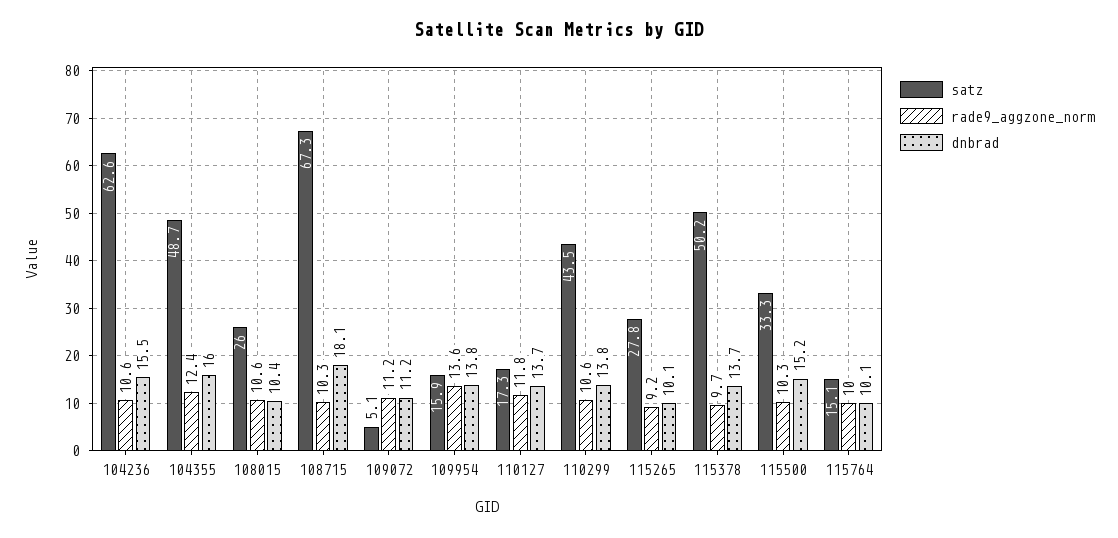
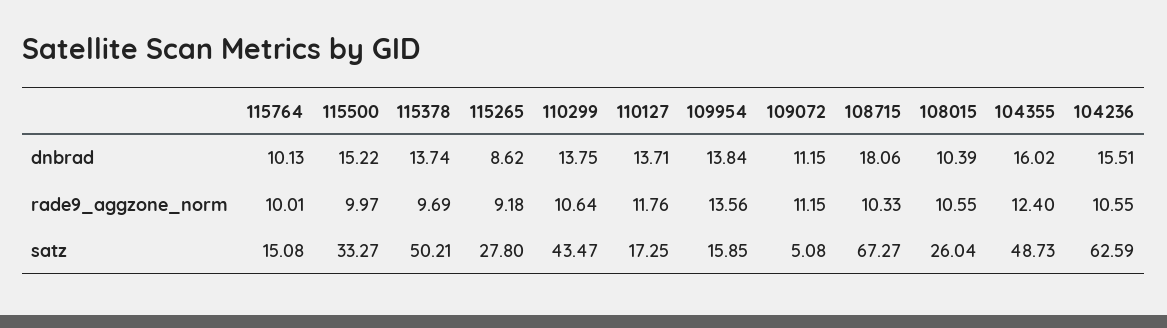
  {
    "satz": {
      "104236": 62.59,
      "104355": 48.73,
      "108015": 26.04,
      "108715": 67.27,
      "109072": 5.08,
      "109954": 15.85,
      "110127": 17.25,
      "110299": 43.47,
      "115265": 27.8,
      "115378": 50.21,
      "115500": 33.27,
      "115764": 15.08
    },
    "rade9_aggzone_norm": {
      "104236": 10.55,
      "104355": 12.4,
      "108015": 10.55,
      "108715": 10.33,
      "109072": 11.15,
      "109954": 13.56,
      "110127": 11.76,
      "110299": 10.64,
      "115265": 9.18,
      "115378": 9.69,
-     "115500": 10.3,
+     "115500": 9.97,
      "115764": 10.01
    },
    "dnbrad": {
      "104236": 15.51,
      "104355": 16.02,
      "108015": 10.39,
      "108715": 18.06,
      "109072": 11.15,
      "109954": 13.84,
      "110127": 13.71,
      "110299": 13.75,
-     "115265": 10.1,
+     "115265": 8.62,
      "115378": 13.74,
      "115500": 15.22,
      "115764": 10.13
    }
  }

